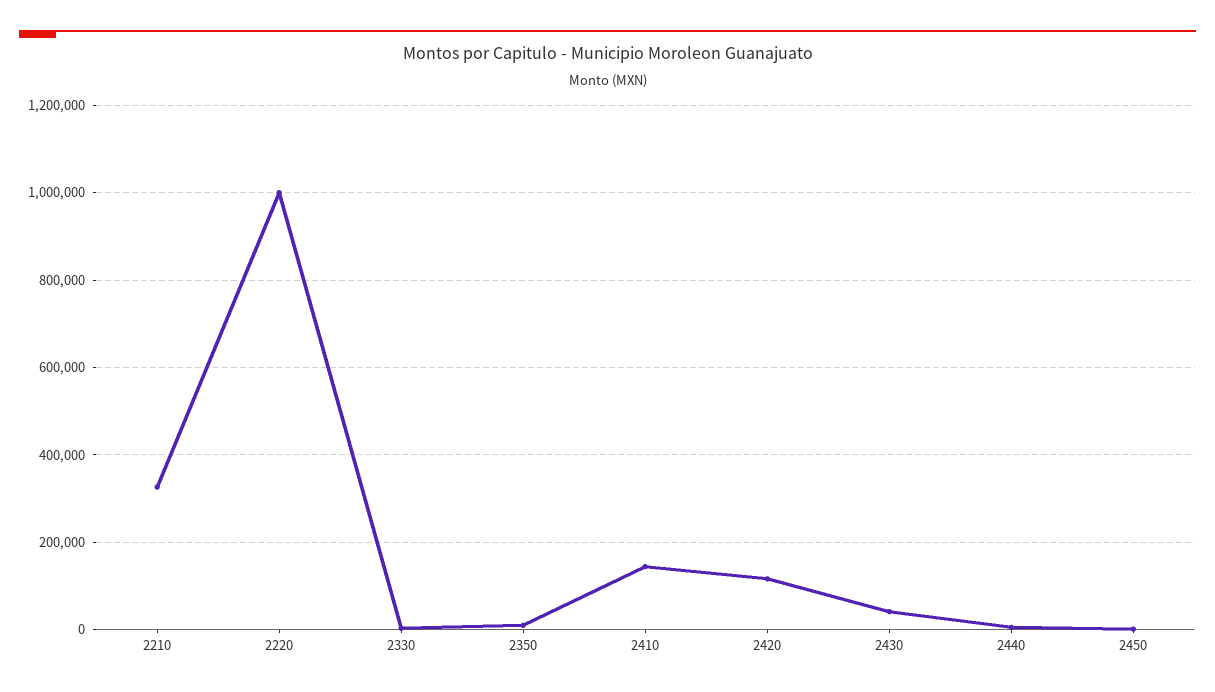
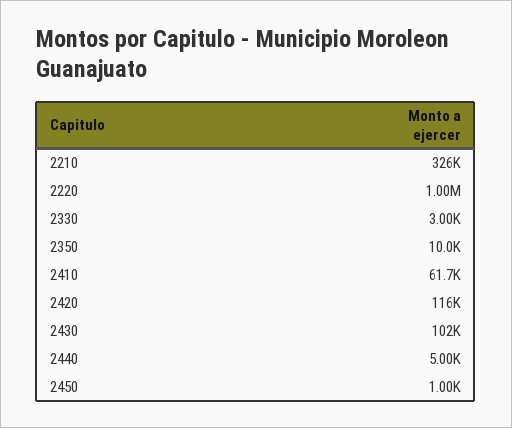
  {
    "2210": 326000,
    "2220": 1000000,
    "2330": 3000,
    "2350": 10000,
-   "2410": 140000,
+   "2410": 61700,
    "2420": 116000,
-   "2430": 40000,
+   "2430": 102000,
    "2440": 5000,
    "2450": 1000
  }

